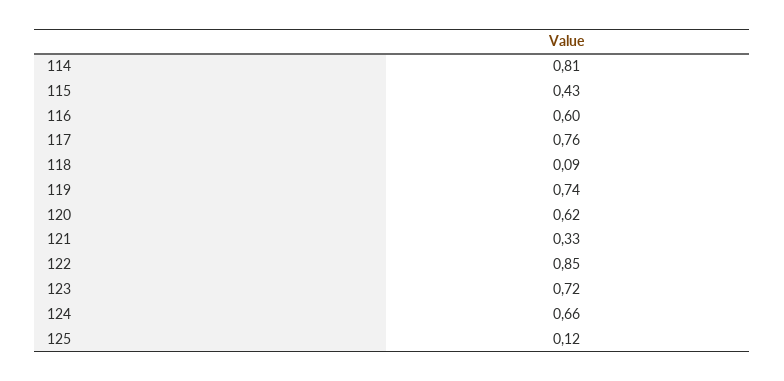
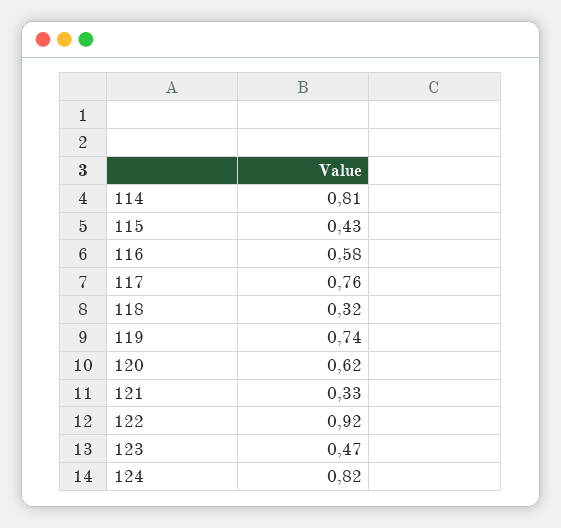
  {
    "114": 0.81,
    "115": 0.43,
-   "116": 0.6,
+   "116": 0.58,
    "117": 0.76,
-   "118": 0.09,
+   "118": 0.32,
    "119": 0.74,
    "120": 0.62,
    "121": 0.33,
-   "122": 0.85,
+   "122": 0.92,
-   "123": 0.72,
+   "123": 0.47,
-   "124": 0.66,
+   "124": 0.82
-   "125": 0.12
  }

